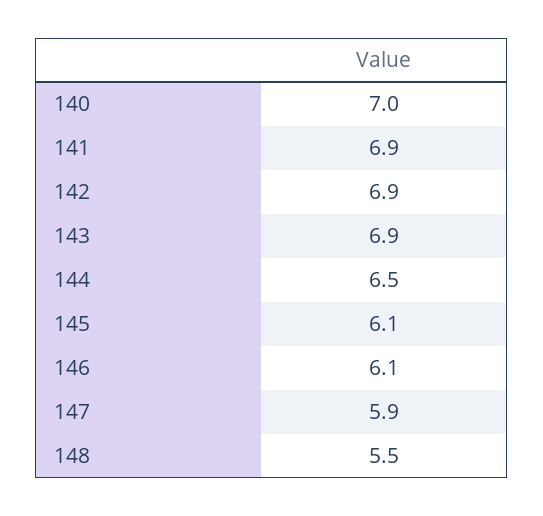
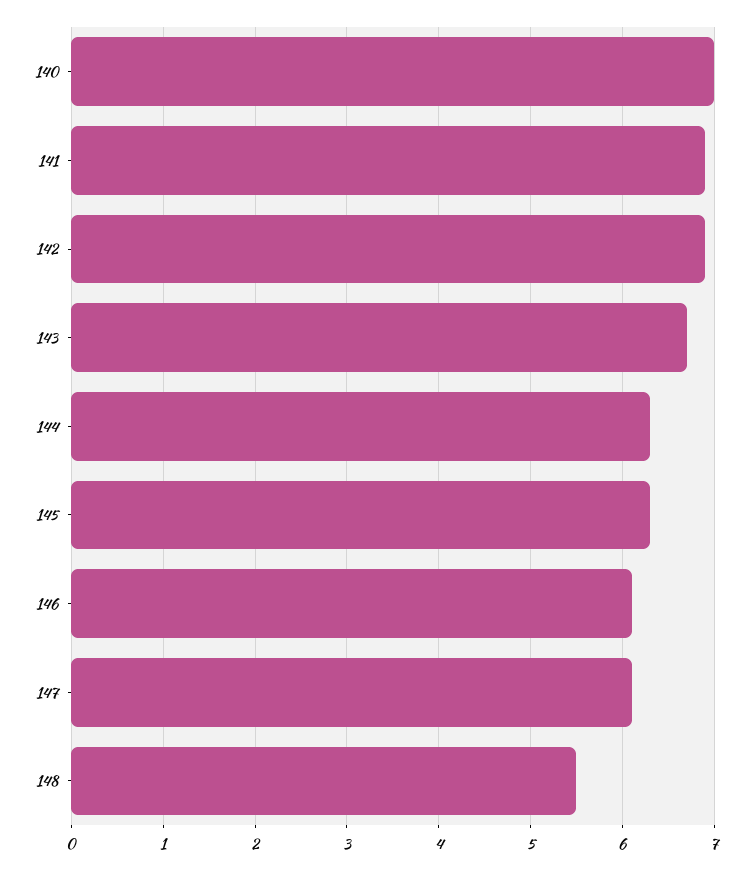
  {
    "140": 7,
    "141": 6.9,
    "142": 6.9,
-   "143": 6.9,
+   "143": 6.7,
-   "144": 6.5,
+   "144": 6.3,
-   "145": 6.1,
+   "145": 6.3,
    "146": 6.1,
-   "147": 5.9,
+   "147": 6.1,
    "148": 5.5
  }

